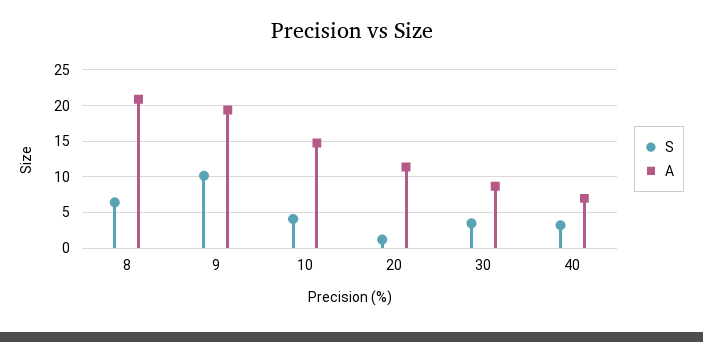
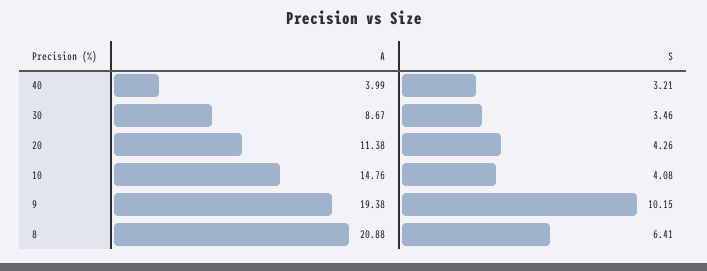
  {
    "S": {
      "8": 6.41,
      "9": 10.15,
      "10": 4.08,
-     "20": 1,
+     "20": 4.26,
      "30": 3.46,
      "40": 3.21
    },
    "A": {
      "8": 20.88,
      "9": 19.38,
      "10": 14.76,
      "20": 11.38,
      "30": 8.67,
-     "40": 7
+     "40": 3.99
    }
  }

